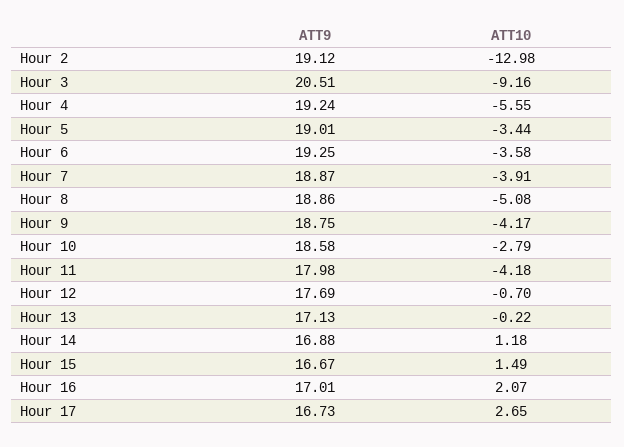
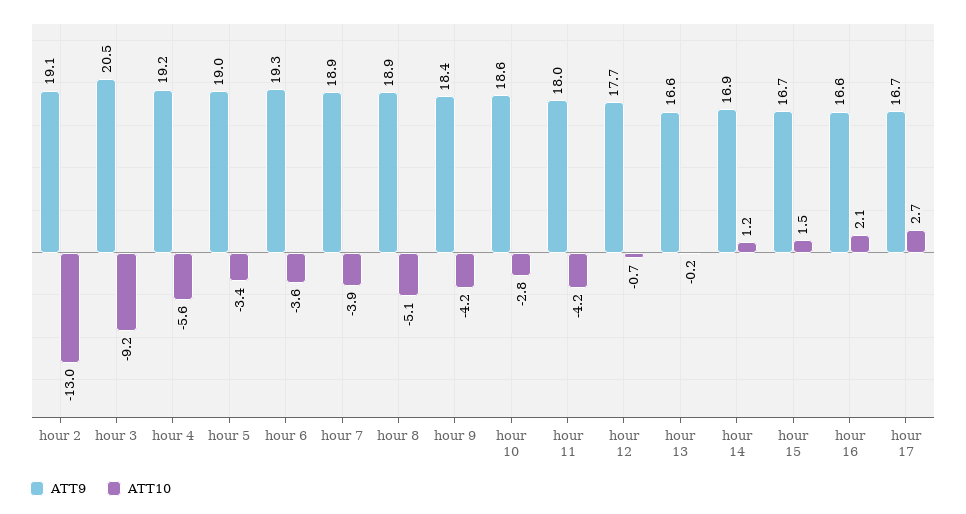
  {
    "ATT9": {
      "Hour 2": 19.12,
      "Hour 3": 20.51,
      "Hour 4": 19.24,
      "Hour 5": 19.01,
      "Hour 6": 19.25,
      "Hour 7": 18.87,
      "Hour 8": 18.86,
-     "Hour 9": 18.75,
+     "Hour 9": 18.4,
      "Hour 10": 18.58,
      "Hour 11": 17.98,
      "Hour 12": 17.69,
-     "Hour 13": 17.13,
+     "Hour 13": 16.6,
      "Hour 14": 16.88,
      "Hour 15": 16.67,
-     "Hour 16": 17.01,
+     "Hour 16": 16.6,
      "Hour 17": 16.73
    },
    "ATT10": {
      "Hour 2": -12.98,
      "Hour 3": -9.16,
      "Hour 4": -5.55,
      "Hour 5": -3.44,
      "Hour 6": -3.58,
      "Hour 7": -3.91,
      "Hour 8": -5.08,
      "Hour 9": -4.17,
      "Hour 10": -2.79,
      "Hour 11": -4.18,
      "Hour 12": -0.7,
      "Hour 13": -0.22,
      "Hour 14": 1.18,
      "Hour 15": 1.49,
      "Hour 16": 2.07,
      "Hour 17": 2.65
    }
  }

